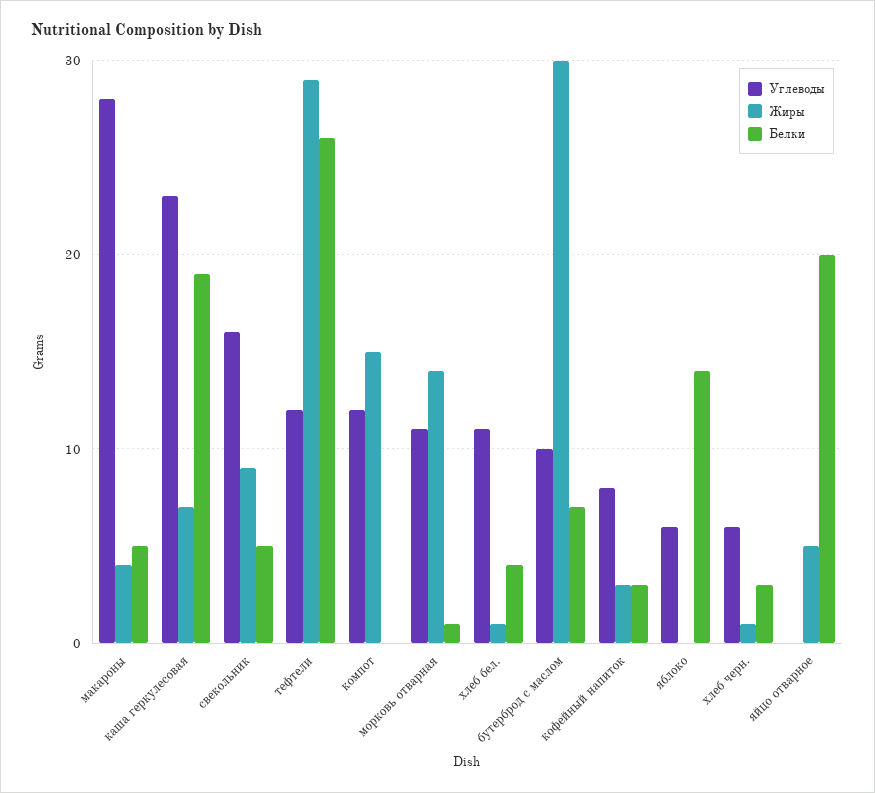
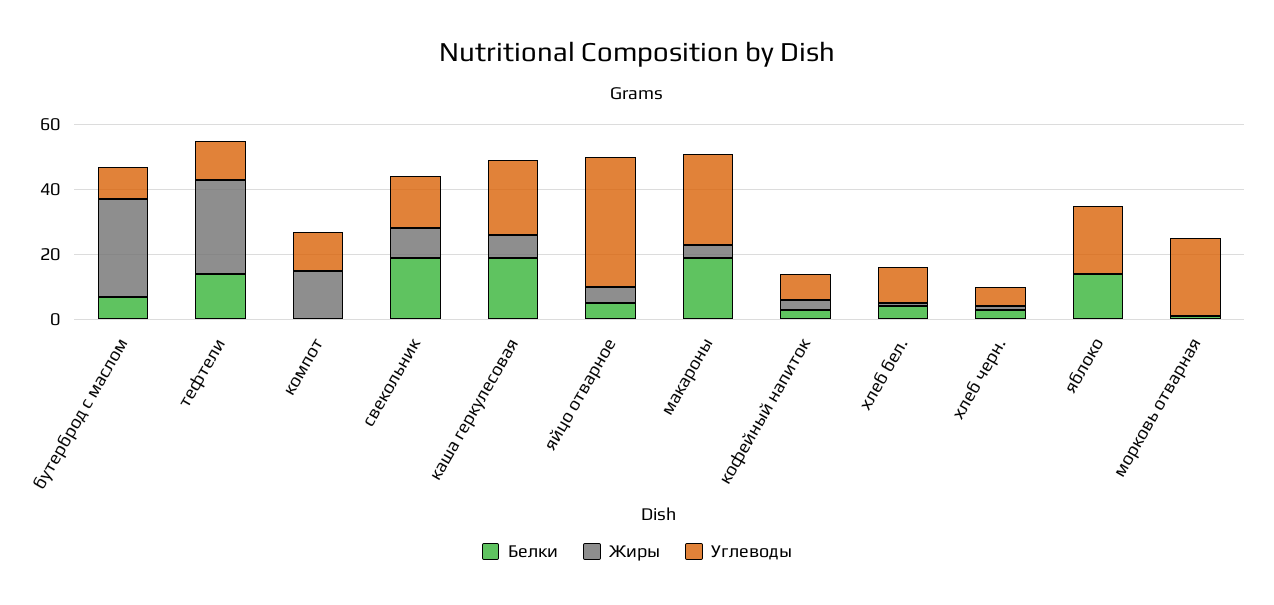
  {
    "Углеводы": {
      "макароны": 28,
      "каша геркулесовая": 23,
      "свекольник": 16,
      "тефтели": 12,
      "компот": 12,
-     "морковь отварная": 11,
+     "морковь отварная": 25,
      "хлеб бел.": 11,
      "бутерброд с маслом": 10,
      "кофейный напиток": 8,
-     "яблоко": 6,
+     "яблоко": 20,
      "хлеб черн.": 6,
-     "яйцо отварное": 0
+     "яйцо отварное": 40
    },
    "Жиры": {
      "макароны": 4,
      "каша геркулесовая": 7,
      "свекольник": 9,
      "тефтели": 29,
      "компот": 15,
-     "морковь отварная": 14,
+     "морковь отварная": 0,
      "хлеб бел.": 1,
      "бутерброд с маслом": 30,
      "кофейный напиток": 3,
      "яблоко": 0,
      "хлеб черн.": 1,
      "яйцо отварное": 5
    },
    "Белки": {
-     "макароны": 5,
+     "макароны": 20,
      "каша геркулесовая": 19,
-     "свекольник": 5,
+     "свекольник": 20,
-     "тефтели": 26,
+     "тефтели": 15,
      "компот": 0,
      "морковь отварная": 1,
      "хлеб бел.": 4,
      "бутерброд с маслом": 7,
      "кофейный напиток": 3,
      "яблоко": 14,
      "хлеб черн.": 3,
-     "яйцо отварное": 20
+     "яйцо отварное": 5
    }
  }

